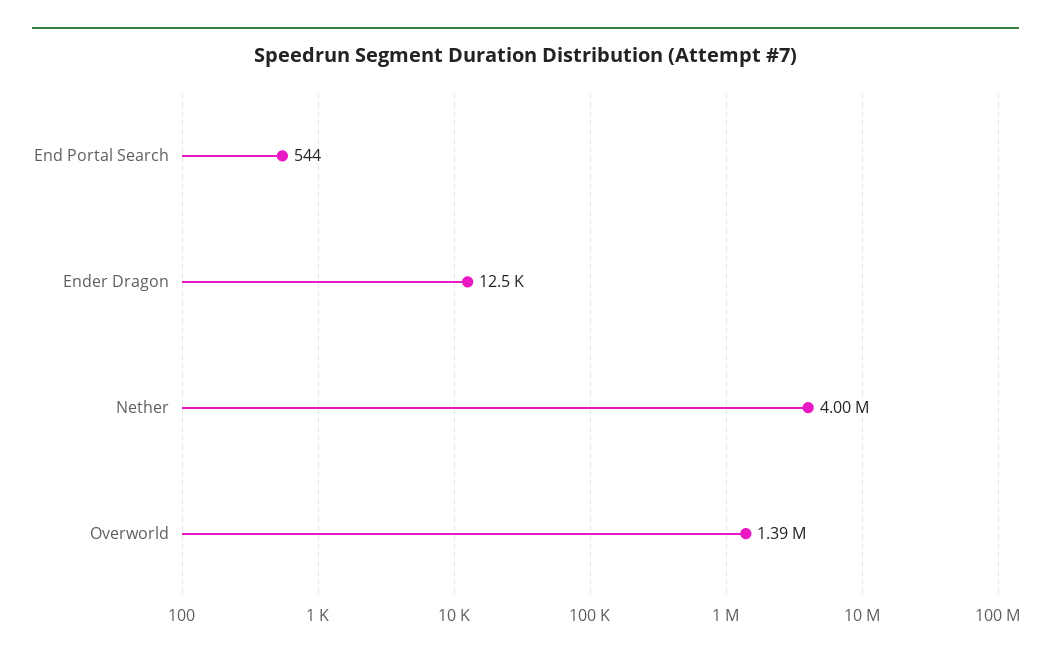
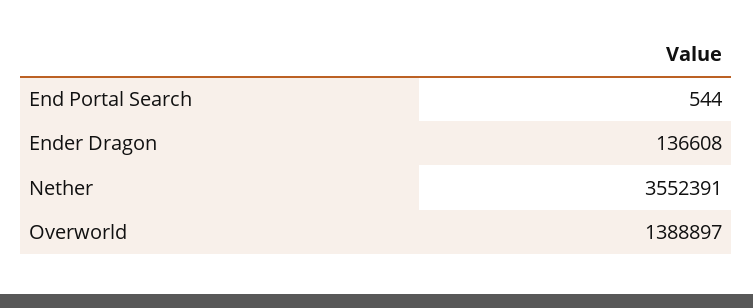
  {
    "End Portal Search": 544,
-   "Ender Dragon": 12500,
+   "Ender Dragon": 136608,
-   "Nether": 4000000,
+   "Nether": 3552391,
    "Overworld": 1388897
  }

